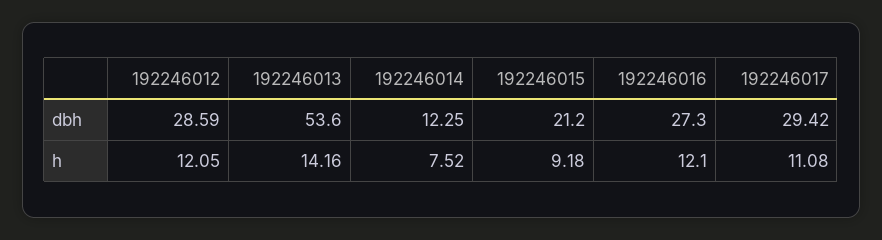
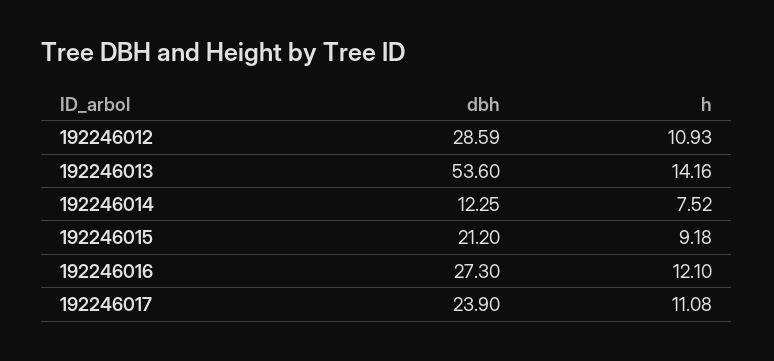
  {
    "192246012": {
      "dbh": 28.59,
-     "h": 12.05
+     "h": 10.93
    },
    "192246013": {
      "dbh": 53.6,
      "h": 14.16
    },
    "192246014": {
      "dbh": 12.25,
      "h": 7.52
    },
    "192246015": {
      "dbh": 21.2,
      "h": 9.18
    },
    "192246016": {
      "dbh": 27.3,
      "h": 12.1
    },
    "192246017": {
-     "dbh": 29.42,
+     "dbh": 23.9,
      "h": 11.08
    }
  }

